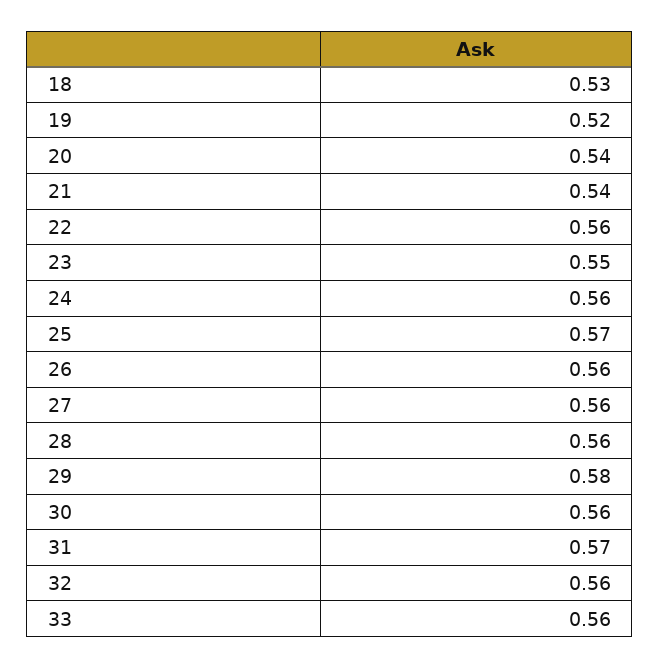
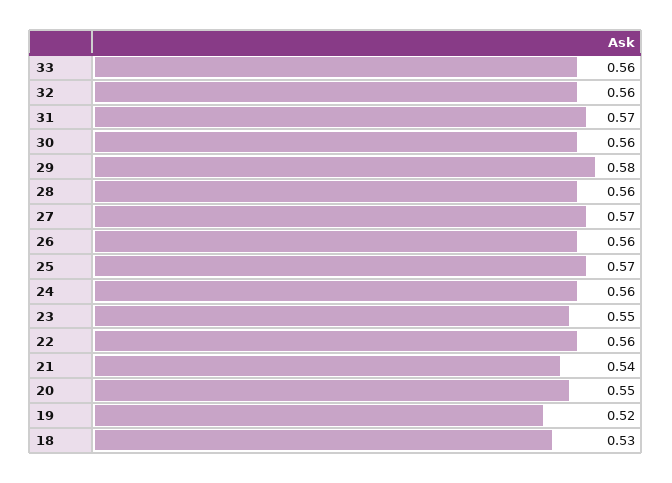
  {
    "18": 0.53,
    "19": 0.52,
-   "20": 0.54,
+   "20": 0.55,
    "21": 0.54,
    "22": 0.56,
    "23": 0.55,
    "24": 0.56,
    "25": 0.57,
    "26": 0.56,
-   "27": 0.56,
+   "27": 0.57,
    "28": 0.56,
    "29": 0.58,
    "30": 0.56,
    "31": 0.57,
    "32": 0.56,
    "33": 0.56
  }

